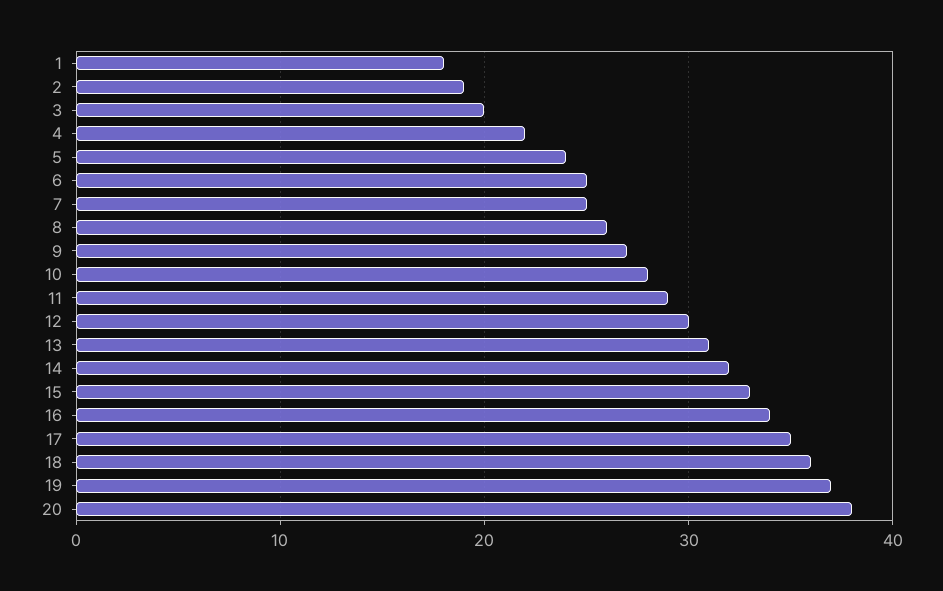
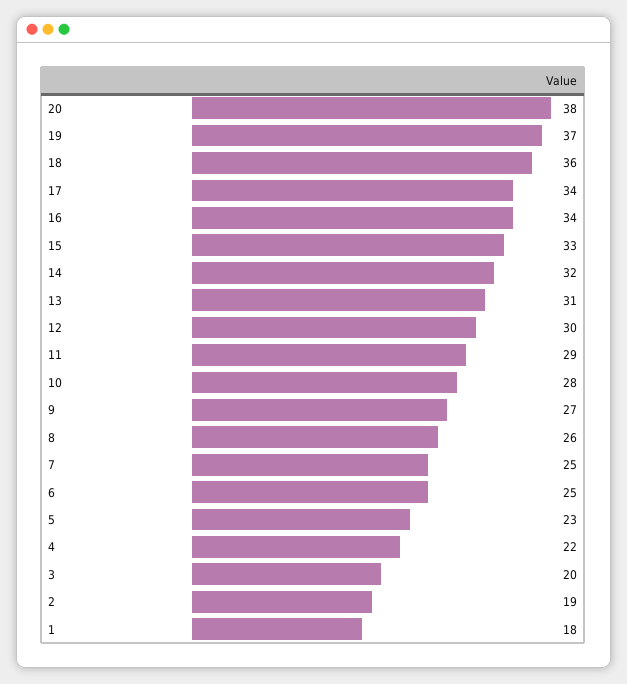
  {
    "1": 18,
    "2": 19,
    "3": 20,
    "4": 22,
-   "5": 24,
+   "5": 23,
    "6": 25,
    "7": 25,
    "8": 26,
    "9": 27,
    "10": 28,
    "11": 29,
    "12": 30,
    "13": 31,
    "14": 32,
    "15": 33,
    "16": 34,
-   "17": 35,
+   "17": 34,
    "18": 36,
    "19": 37,
    "20": 38
  }

